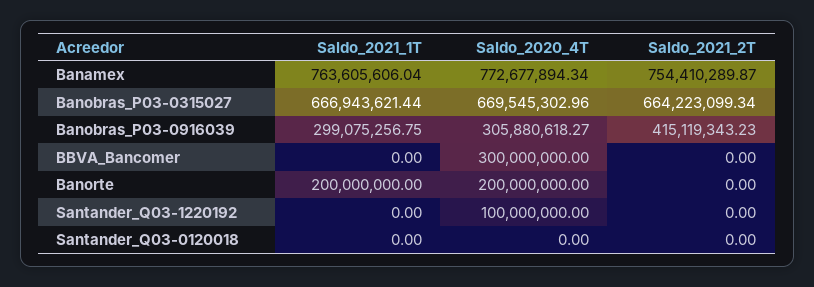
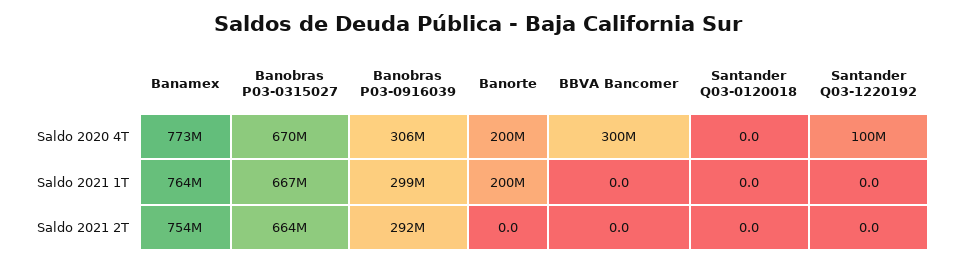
  {
    "Saldo_2021_1T": {
      "Banamex": 763605606.04,
      "Banobras_P03-0315027": 666943621.44,
      "Banobras_P03-0916039": 299075256.75,
      "BBVA_Bancomer": 0,
      "Banorte": 200000000,
      "Santander_Q03-1220192": 0,
      "Santander_Q03-0120018": 0
    },
    "Saldo_2020_4T": {
      "Banamex": 772677894.34,
      "Banobras_P03-0315027": 669545302.96,
      "Banobras_P03-0916039": 305880618.27,
      "BBVA_Bancomer": 300000000,
      "Banorte": 200000000,
      "Santander_Q03-1220192": 100000000,
      "Santander_Q03-0120018": 0
    },
    "Saldo_2021_2T": {
      "Banamex": 754410289.87,
      "Banobras_P03-0315027": 664223099.34,
-     "Banobras_P03-0916039": 415119343.23,
+     "Banobras_P03-0916039": 292000000,
      "BBVA_Bancomer": 0,
      "Banorte": 0,
      "Santander_Q03-1220192": 0,
      "Santander_Q03-0120018": 0
    }
  }

